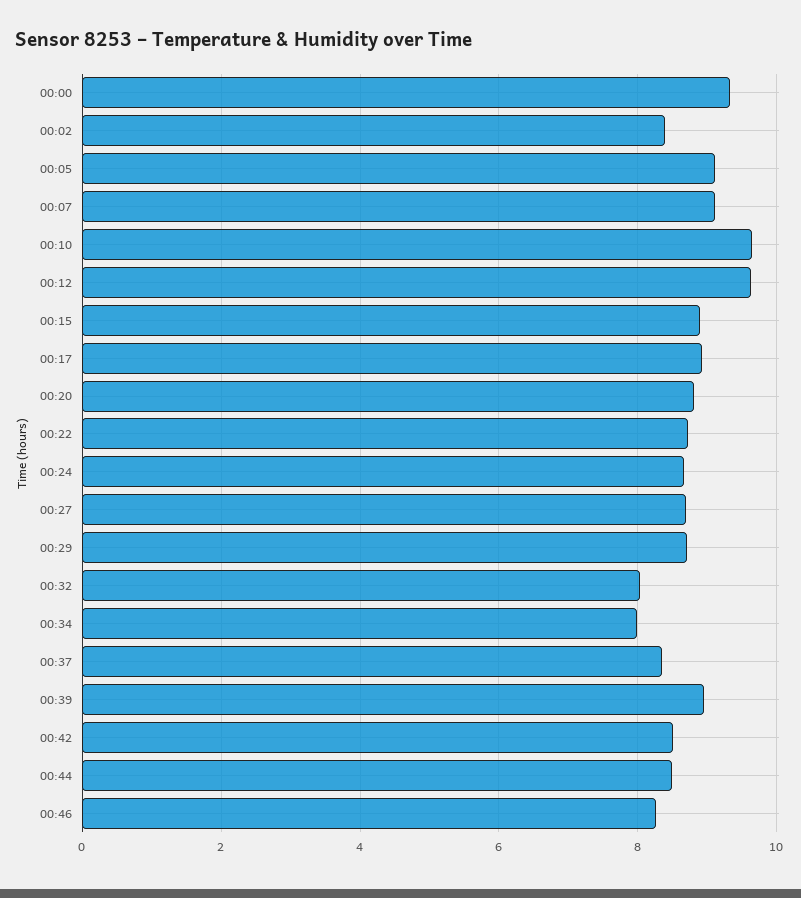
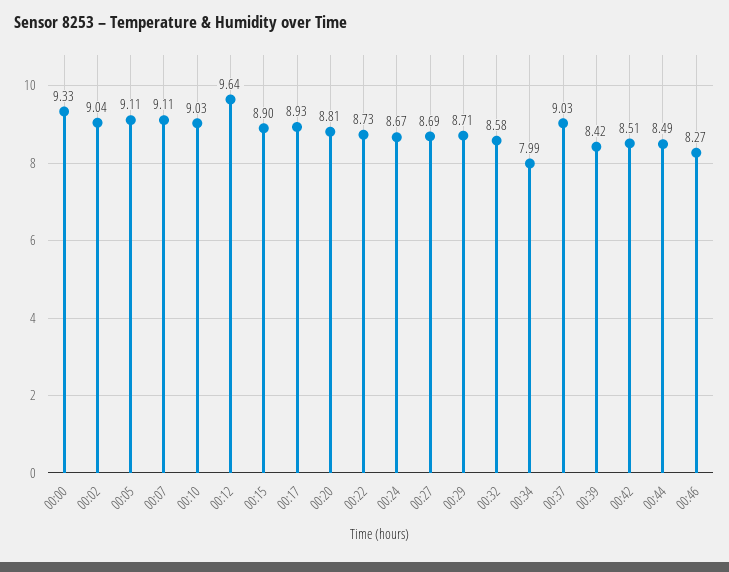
  {
    "00:00": 9.33,
-   "00:02": 8.4,
+   "00:02": 9.04,
    "00:05": 9.11,
    "00:07": 9.11,
-   "00:10": 9.6,
+   "00:10": 9.03,
    "00:12": 9.64,
    "00:15": 8.9,
    "00:17": 8.93,
    "00:20": 8.81,
    "00:22": 8.73,
    "00:24": 8.67,
    "00:27": 8.69,
    "00:29": 8.71,
-   "00:32": 8,
+   "00:32": 8.58,
    "00:34": 7.99,
-   "00:37": 8.4,
+   "00:37": 9.03,
-   "00:39": 9,
+   "00:39": 8.42,
    "00:42": 8.51,
    "00:44": 8.49,
    "00:46": 8.27
  }

